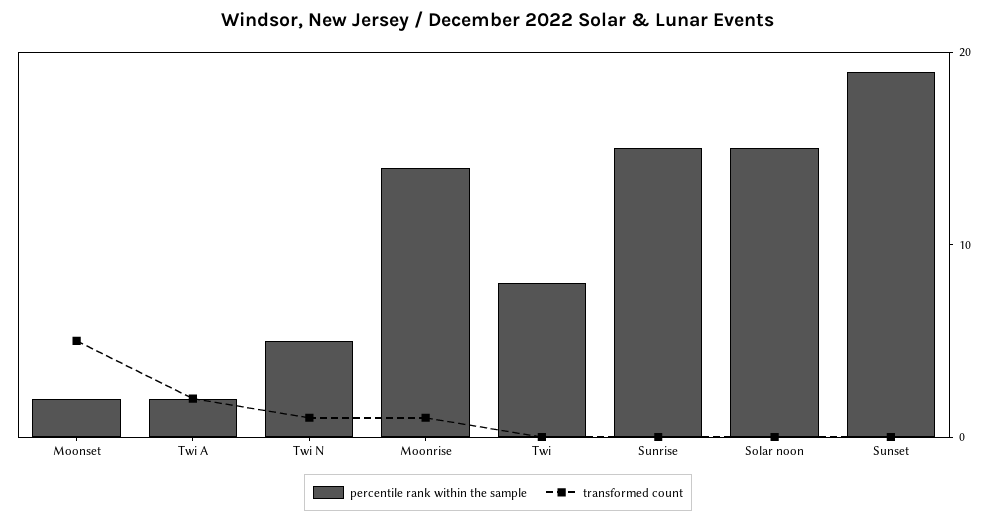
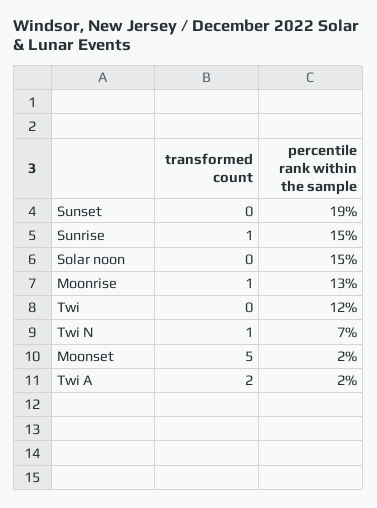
  {
    "percentile rank within the sample": {
      "Moonset": 2,
      "Twi A": 2,
-     "Twi N": 5,
+     "Twi N": 7,
-     "Moonrise": 14,
+     "Moonrise": 13,
-     "Twi": 8,
+     "Twi": 12,
      "Sunrise": 15,
      "Solar noon": 15,
      "Sunset": 19
    },
    "transformed count": {
      "Moonset": 5,
      "Twi A": 2,
      "Twi N": 1,
      "Moonrise": 1,
      "Twi": 0,
-     "Sunrise": 0,
+     "Sunrise": 1,
      "Solar noon": 0,
      "Sunset": 0
    }
  }

